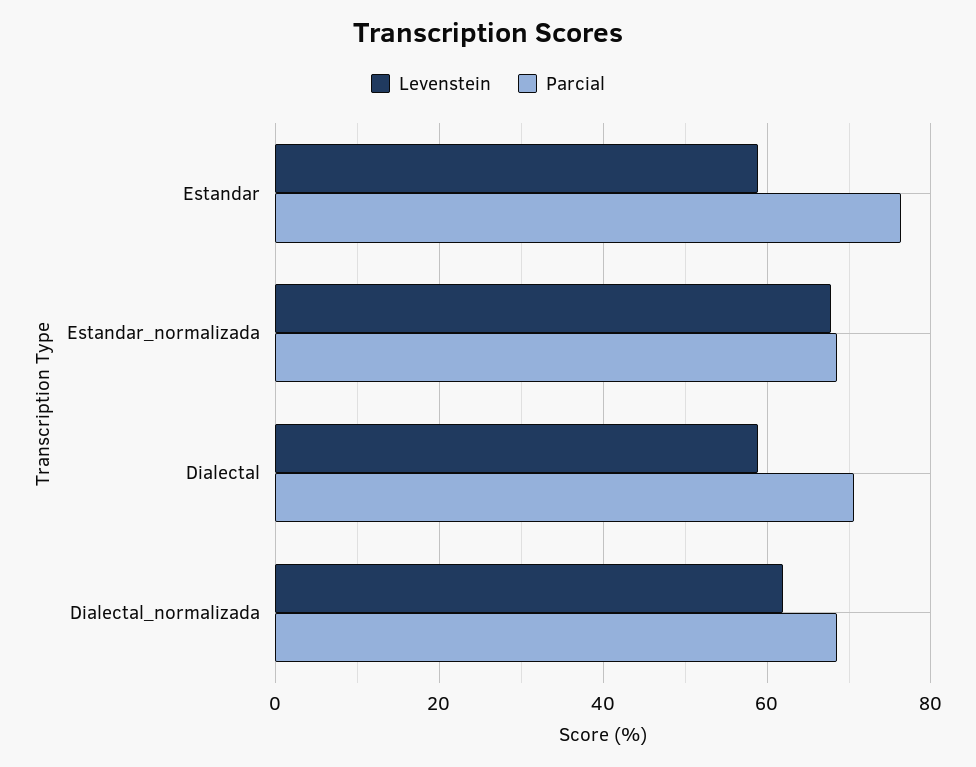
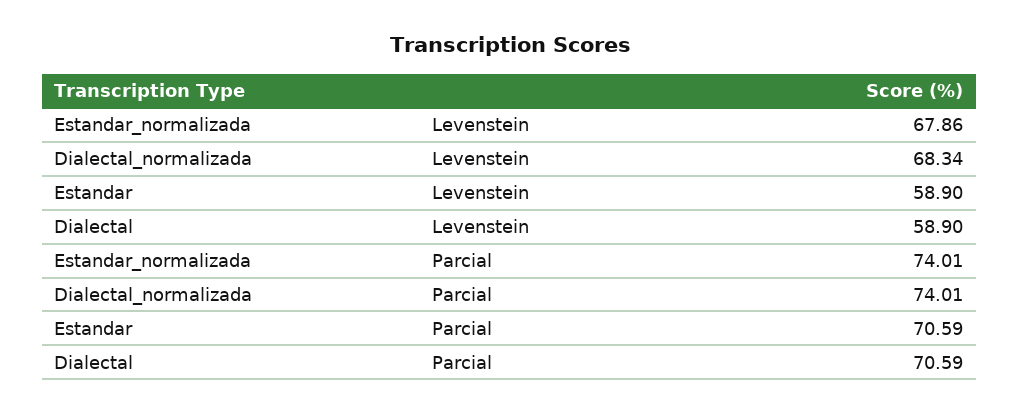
  {
    "Levenstein": {
      "Estandar": 58.9,
      "Estandar_normalizada": 67.86,
      "Dialectal": 58.9,
-     "Dialectal_normalizada": 62
+     "Dialectal_normalizada": 68.34
    },
    "Parcial": {
-     "Estandar": 76,
+     "Estandar": 70.59,
-     "Estandar_normalizada": 68,
+     "Estandar_normalizada": 74.01,
      "Dialectal": 70.59,
-     "Dialectal_normalizada": 68
+     "Dialectal_normalizada": 74.01
    }
  }

